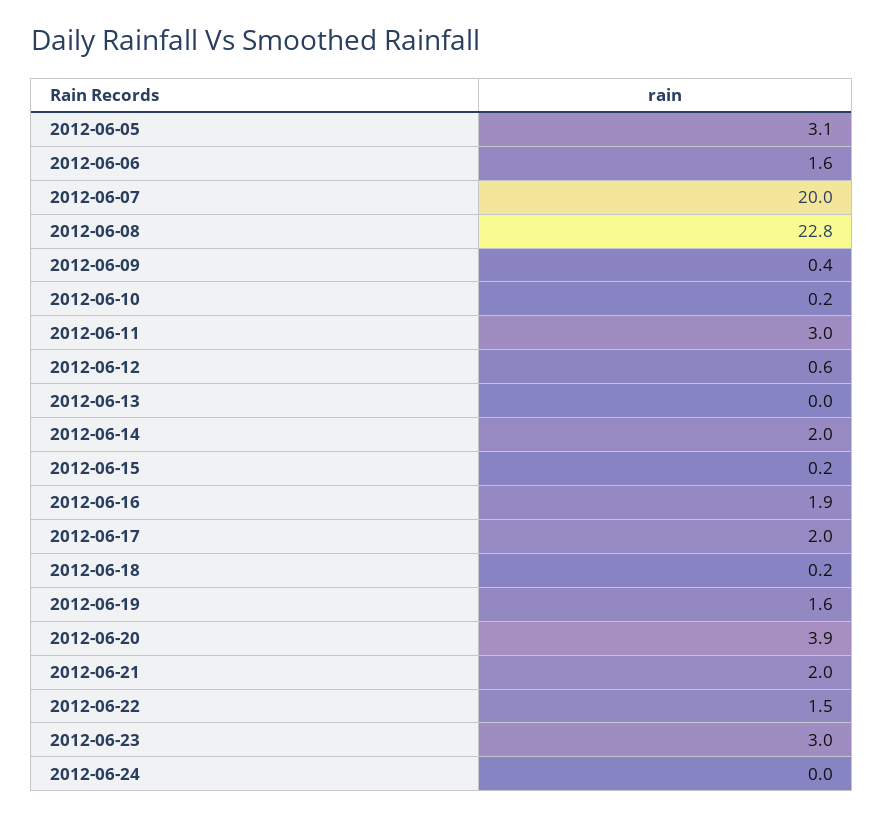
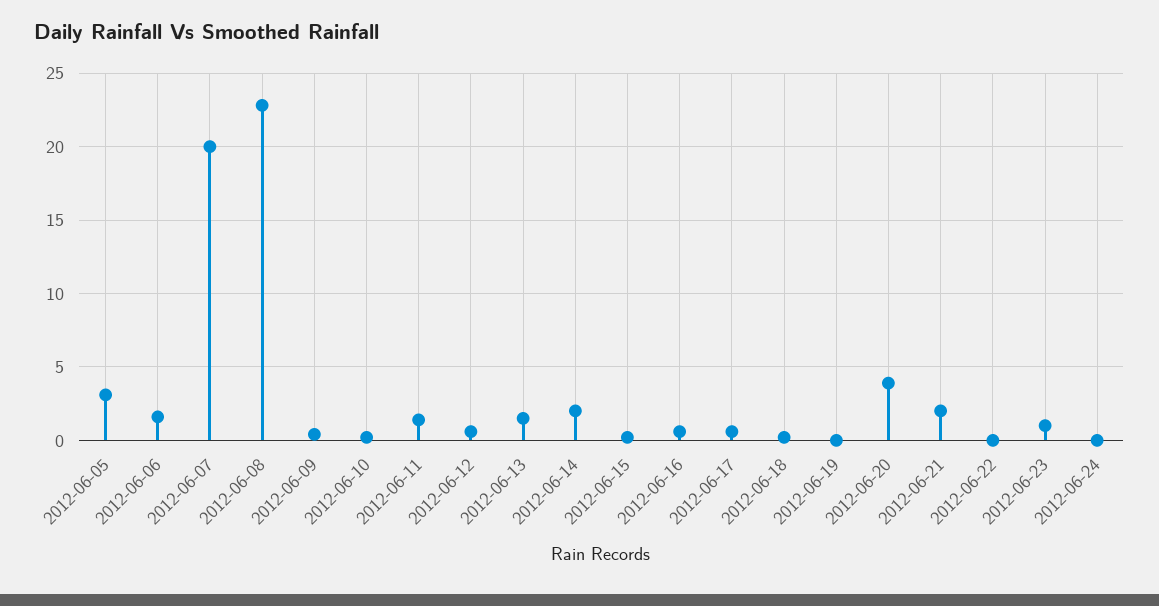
  {
    "2012-06-05": 3.1,
    "2012-06-06": 1.6,
    "2012-06-07": 20,
    "2012-06-08": 22.8,
    "2012-06-09": 0.4,
    "2012-06-10": 0.2,
-   "2012-06-11": 3,
+   "2012-06-11": 1.5,
    "2012-06-12": 0.6,
-   "2012-06-13": 0,
+   "2012-06-13": 1.5,
    "2012-06-14": 2,
    "2012-06-15": 0.2,
-   "2012-06-16": 1.9,
+   "2012-06-16": 0.5,
-   "2012-06-17": 2,
+   "2012-06-17": 0.5,
    "2012-06-18": 0.2,
-   "2012-06-19": 1.6,
+   "2012-06-19": 0,
    "2012-06-20": 3.9,
    "2012-06-21": 2,
-   "2012-06-22": 1.5,
+   "2012-06-22": 0,
-   "2012-06-23": 3,
+   "2012-06-23": 1,
    "2012-06-24": 0
  }

